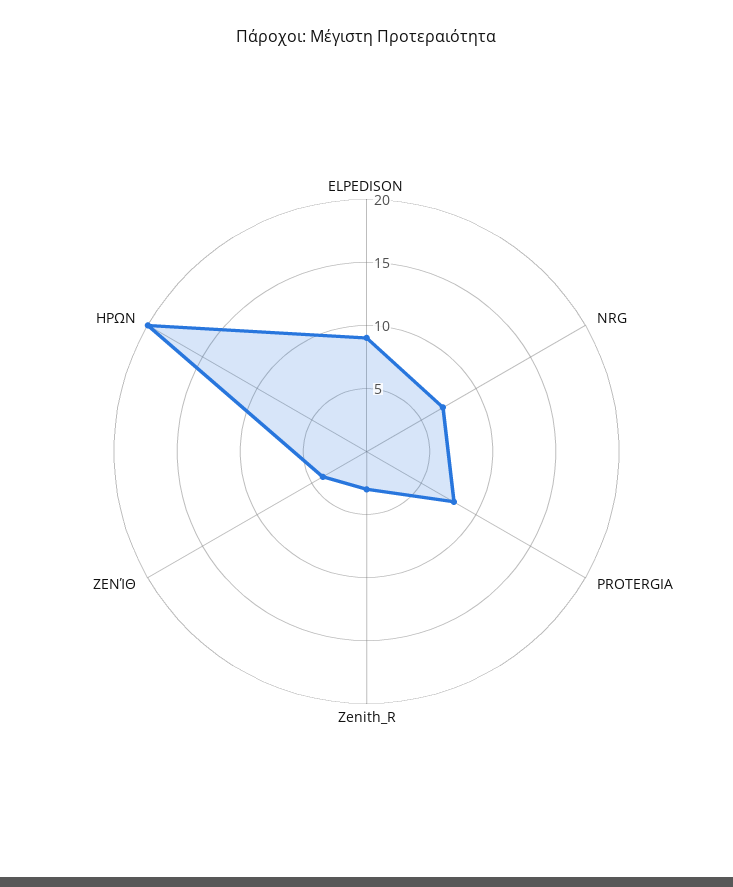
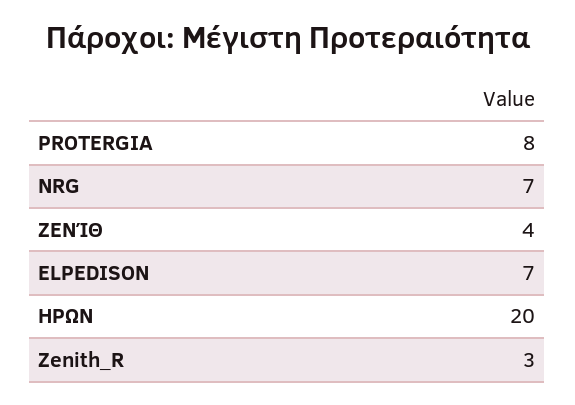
  {
-   "ELPEDISON": 9,
+   "ELPEDISON": 7,
    "NRG": 7,
    "PROTERGIA": 8,
    "Zenith_R": 3,
    "ΖΕΝΊΘ": 4,
    "ΗΡΩΝ": 20
  }

